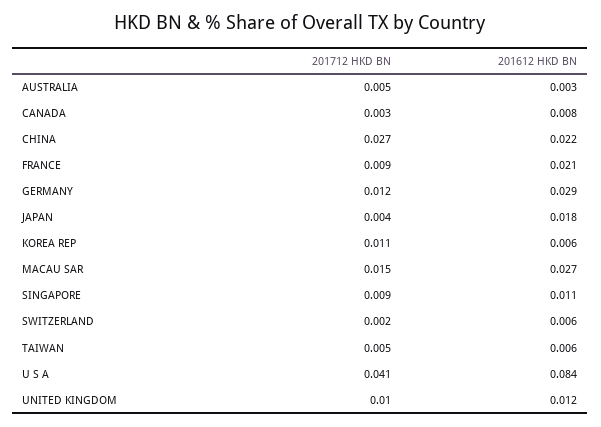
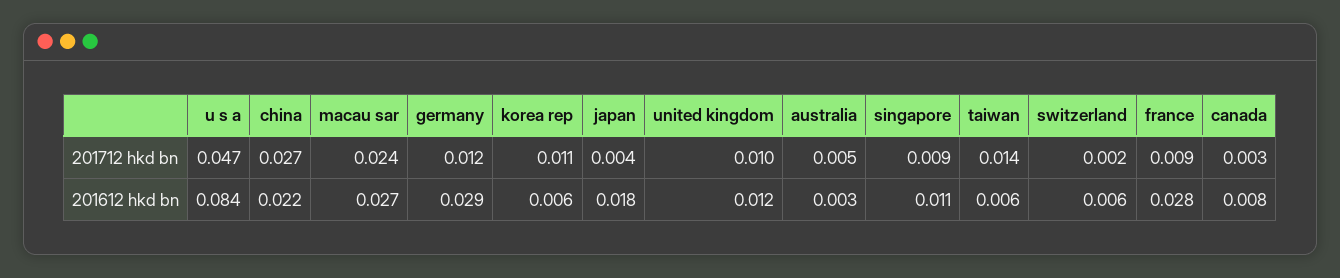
  {
    "201712 HKD BN": {
      "AUSTRALIA": 0.005,
      "CANADA": 0.003,
      "CHINA": 0.027,
      "FRANCE": 0.009,
      "GERMANY": 0.012,
      "JAPAN": 0.004,
      "KOREA REP": 0.011,
-     "MACAU SAR": 0.015,
+     "MACAU SAR": 0.024,
      "SINGAPORE": 0.009,
      "SWITZERLAND": 0.002,
-     "TAIWAN": 0.005,
+     "TAIWAN": 0.014,
-     "U S A": 0.041,
+     "U S A": 0.047,
      "UNITED KINGDOM": 0.01
    },
    "201612 HKD BN": {
      "AUSTRALIA": 0.003,
      "CANADA": 0.008,
      "CHINA": 0.022,
-     "FRANCE": 0.021,
+     "FRANCE": 0.028,
      "GERMANY": 0.029,
      "JAPAN": 0.018,
      "KOREA REP": 0.006,
      "MACAU SAR": 0.027,
      "SINGAPORE": 0.011,
      "SWITZERLAND": 0.006,
      "TAIWAN": 0.006,
      "U S A": 0.084,
      "UNITED KINGDOM": 0.012
    }
  }

